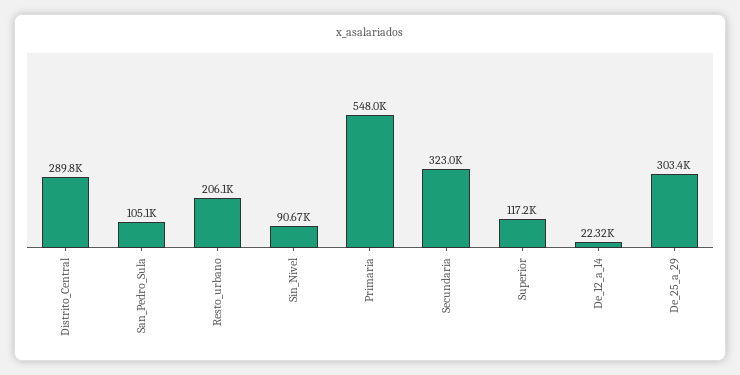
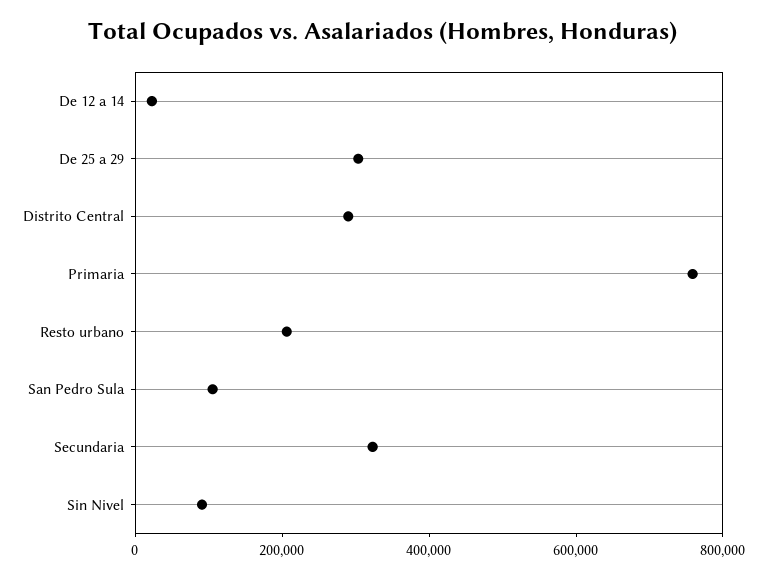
  {
    "Distrito_Central": 289800,
    "San_Pedro_Sula": 105100,
    "Resto_urbano": 206100,
    "Sin_Nivel": 90670,
-   "Primaria": 548000,
+   "Primaria": 750000,
    "Secundaria": 323000,
-   "Superior": 117200,
    "De_12_a_14": 22320,
    "De_25_a_29": 303400
  }

